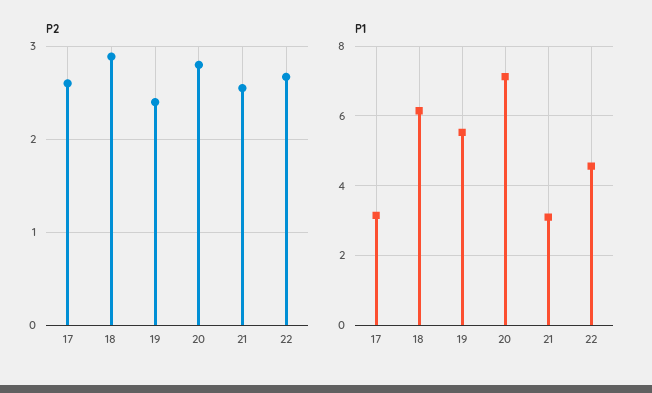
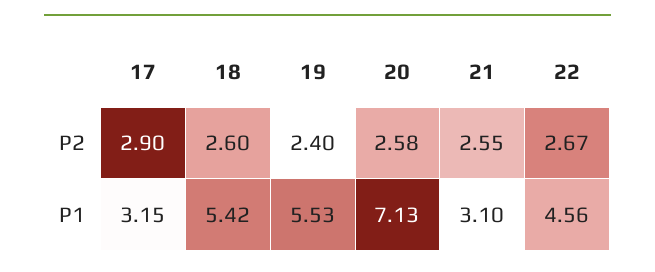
  {
    "P2": {
-     "17": 2.6,
+     "17": 2.9,
-     "18": 2.9,
+     "18": 2.6,
      "19": 2.4,
-     "20": 2.8,
+     "20": 2.58,
      "21": 2.55,
      "22": 2.67
    },
    "P1": {
      "17": 3.15,
-     "18": 6.2,
+     "18": 5.42,
      "19": 5.53,
      "20": 7.13,
      "21": 3.1,
      "22": 4.56
    }
  }

